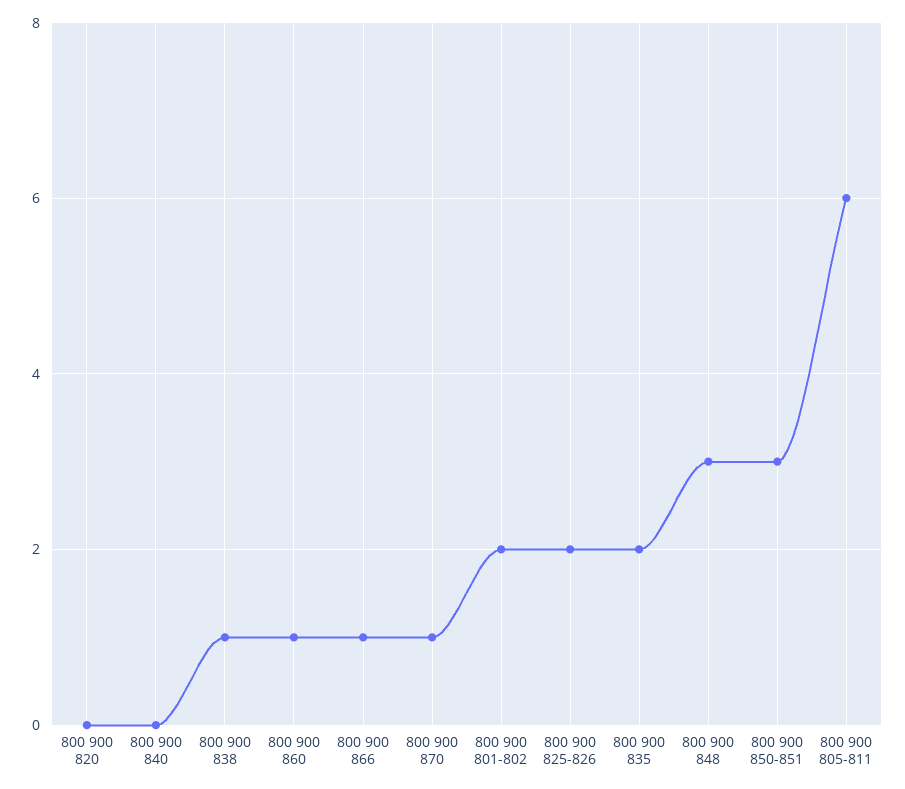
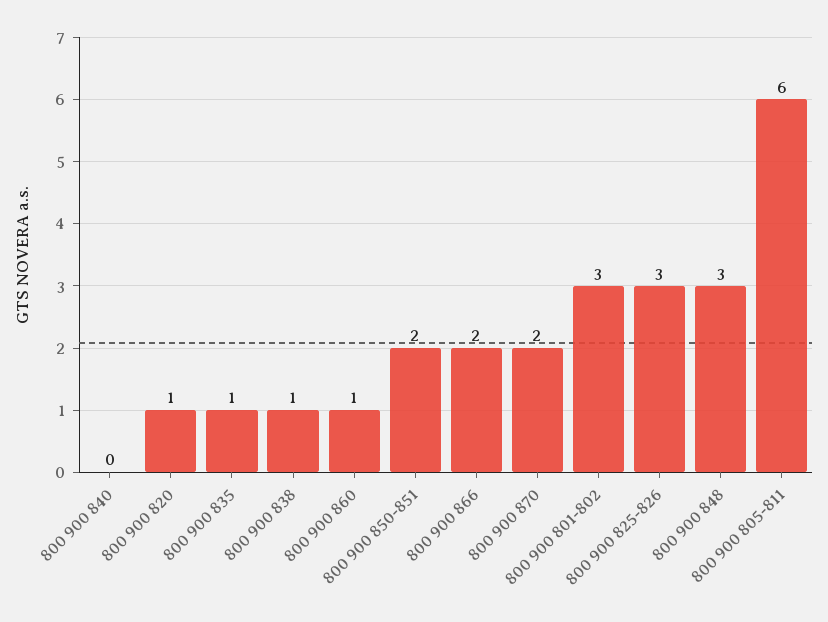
  {
-   "800 900 820": 0,
+   "800 900 820": 1,
    "800 900 840": 0,
    "800 900 838": 1,
    "800 900 860": 1,
-   "800 900 866": 1,
+   "800 900 866": 2,
-   "800 900 870": 1,
+   "800 900 870": 2,
-   "800 900 801-802": 2,
+   "800 900 801-802": 3,
-   "800 900 825-826": 2,
+   "800 900 825-826": 3,
-   "800 900 835": 2,
+   "800 900 835": 1,
    "800 900 848": 3,
-   "800 900 850-851": 3,
+   "800 900 850-851": 2,
    "800 900 805-811": 6
  }

